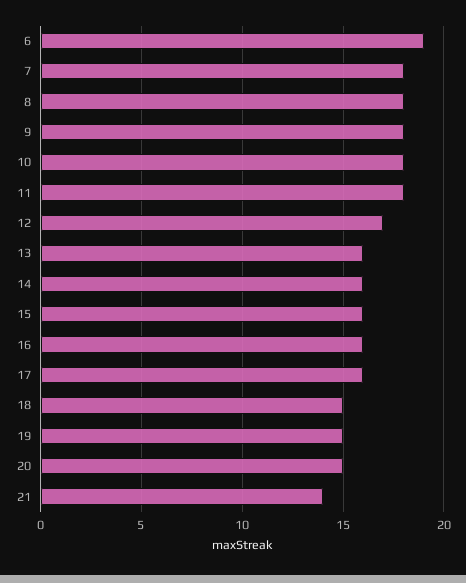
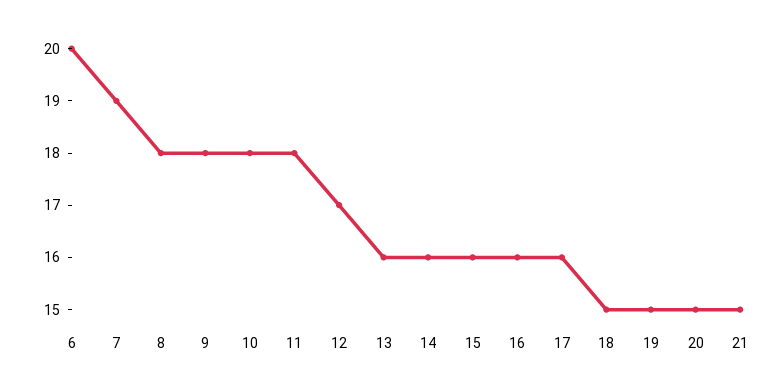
  {
-   "6": 19,
+   "6": 20,
-   "7": 18,
+   "7": 19,
    "8": 18,
    "9": 18,
    "10": 18,
    "11": 18,
    "12": 17,
    "13": 16,
    "14": 16,
    "15": 16,
    "16": 16,
    "17": 16,
    "18": 15,
    "19": 15,
    "20": 15,
-   "21": 14
+   "21": 15
  }

